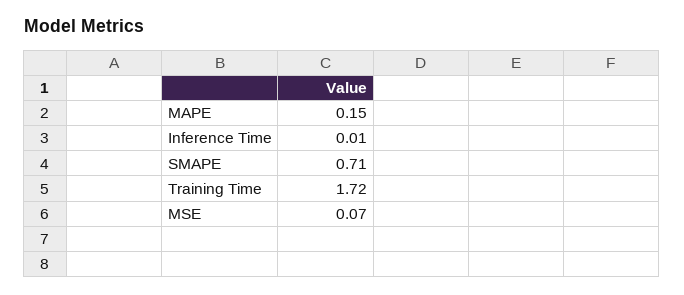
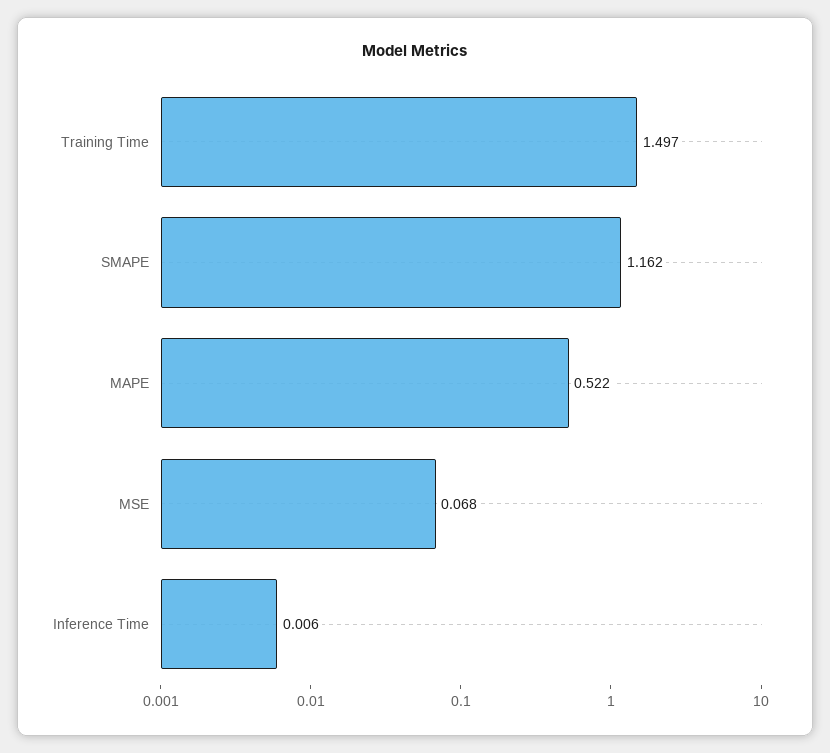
  {
-   "MAPE": 0.15,
+   "MAPE": 0.522,
    "Inference Time": 0.006,
-   "SMAPE": 0.71,
+   "SMAPE": 1.162,
-   "Training Time": 1.72,
+   "Training Time": 1.497,
    "MSE": 0.068
  }

